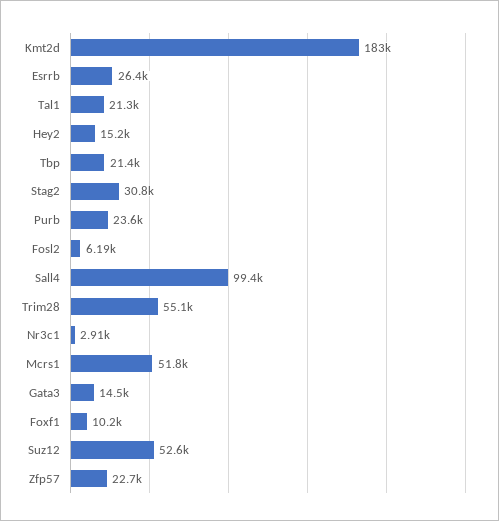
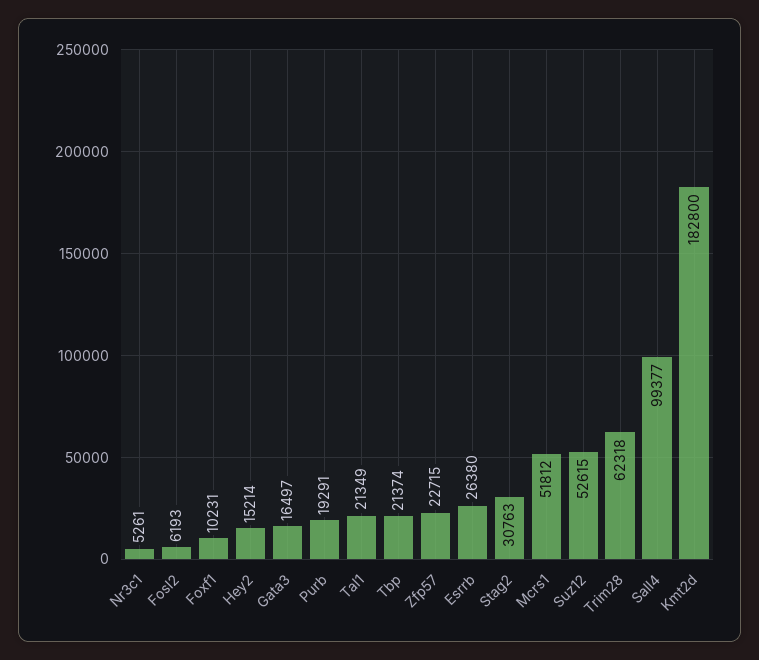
  {
    "Kmt2d": 182800,
    "Esrrb": 26380,
    "Tal1": 21349,
    "Hey2": 15214,
    "Tbp": 21374,
    "Stag2": 30763,
-   "Purb": 23600,
+   "Purb": 19291,
    "Fosl2": 6193,
    "Sall4": 99377,
-   "Trim28": 55100,
+   "Trim28": 62318,
-   "Nr3c1": 2910,
+   "Nr3c1": 5261,
    "Mcrs1": 51812,
-   "Gata3": 14500,
+   "Gata3": 16497,
    "Foxf1": 10231,
    "Suz12": 52615,
    "Zfp57": 22715
  }

